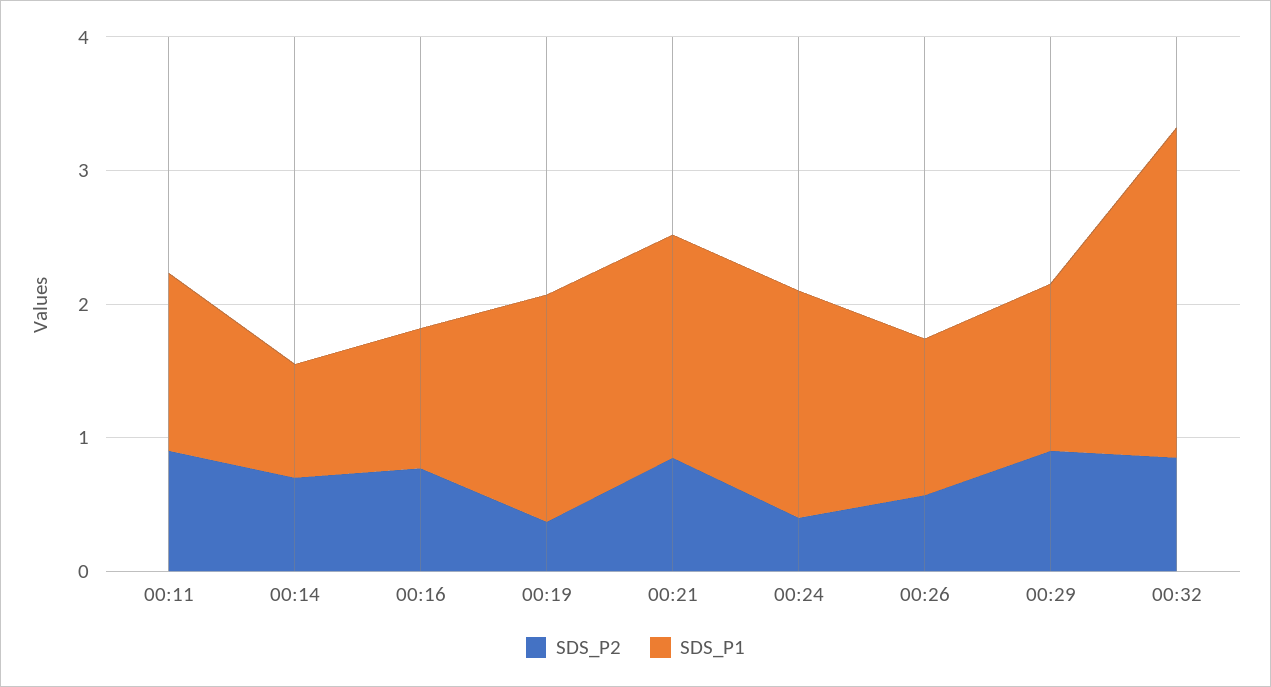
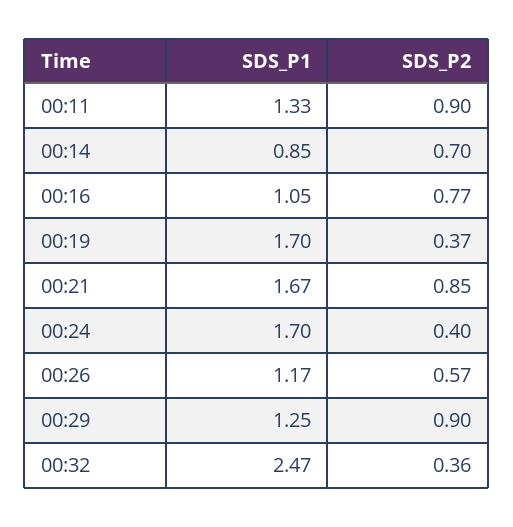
  {
    "SDS_P2": {
      "00:11": 0.9,
      "00:14": 0.7,
      "00:16": 0.77,
      "00:19": 0.37,
      "00:21": 0.85,
      "00:24": 0.4,
      "00:26": 0.57,
      "00:29": 0.9,
-     "00:32": 0.8
+     "00:32": 0.36
    },
    "SDS_P1": {
      "00:11": 1.33,
      "00:14": 0.85,
      "00:16": 1.05,
      "00:19": 1.7,
      "00:21": 1.67,
      "00:24": 1.7,
      "00:26": 1.17,
      "00:29": 1.25,
      "00:32": 2.47
    }
  }

